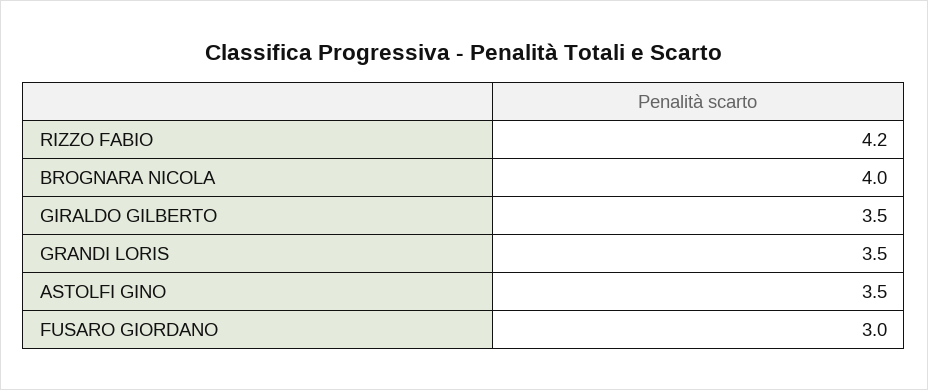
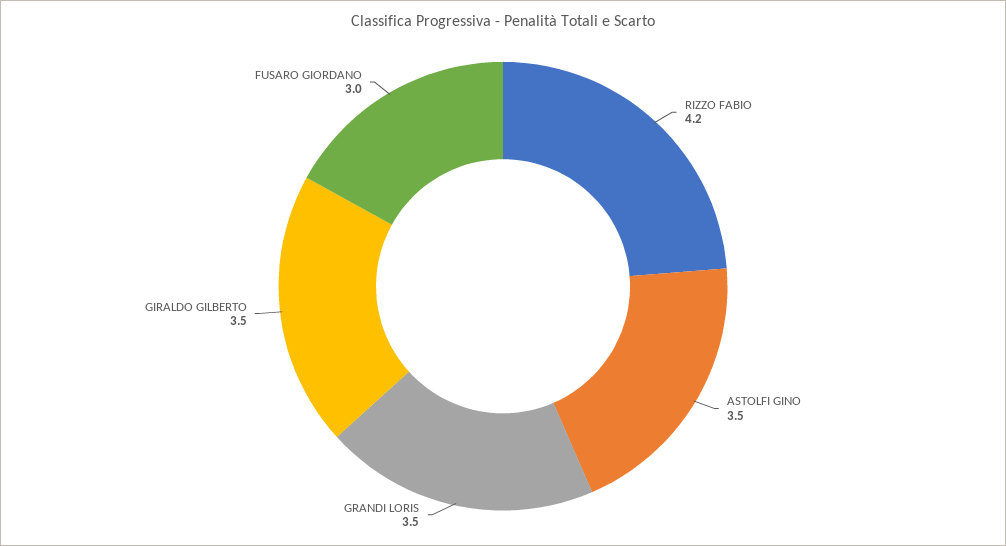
  {
    "RIZZO FABIO": 4.2,
-   "BROGNARA NICOLA": 4,
    "GIRALDO GILBERTO": 3.5,
    "GRANDI LORIS": 3.5,
    "ASTOLFI GINO": 3.5,
    "FUSARO GIORDANO": 3
  }

